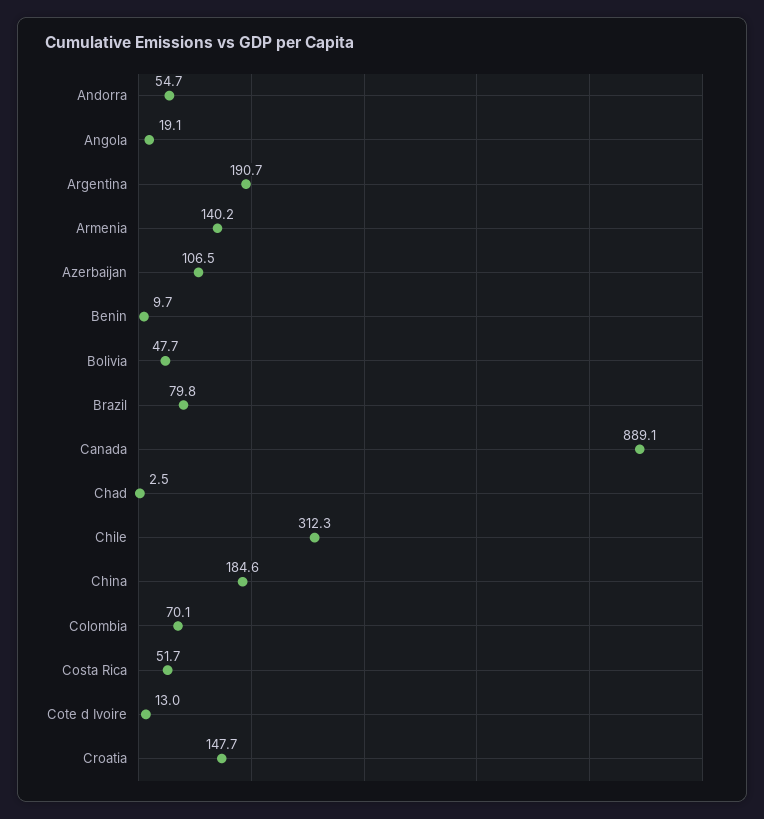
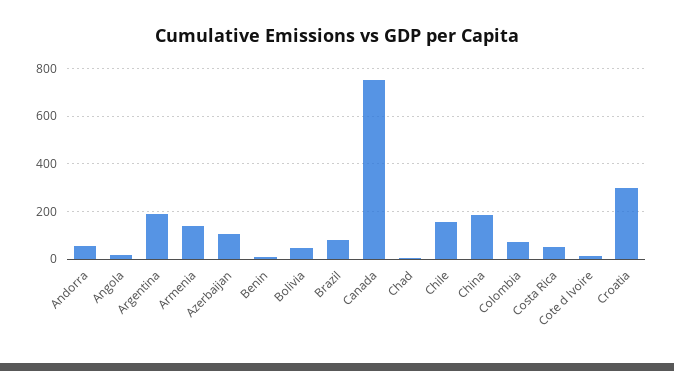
  {
    "Andorra": 54.7,
    "Angola": 19.1,
    "Argentina": 190.7,
    "Armenia": 140.2,
    "Azerbaijan": 106.5,
    "Benin": 9.7,
    "Bolivia": 47.7,
    "Brazil": 79.8,
-   "Canada": 889.1,
+   "Canada": 750,
    "Chad": 2.5,
-   "Chile": 312.3,
+   "Chile": 150,
    "China": 184.6,
    "Colombia": 70.1,
    "Costa Rica": 51.7,
    "Cote d Ivoire": 13,
-   "Croatia": 147.7
+   "Croatia": 300
  }

